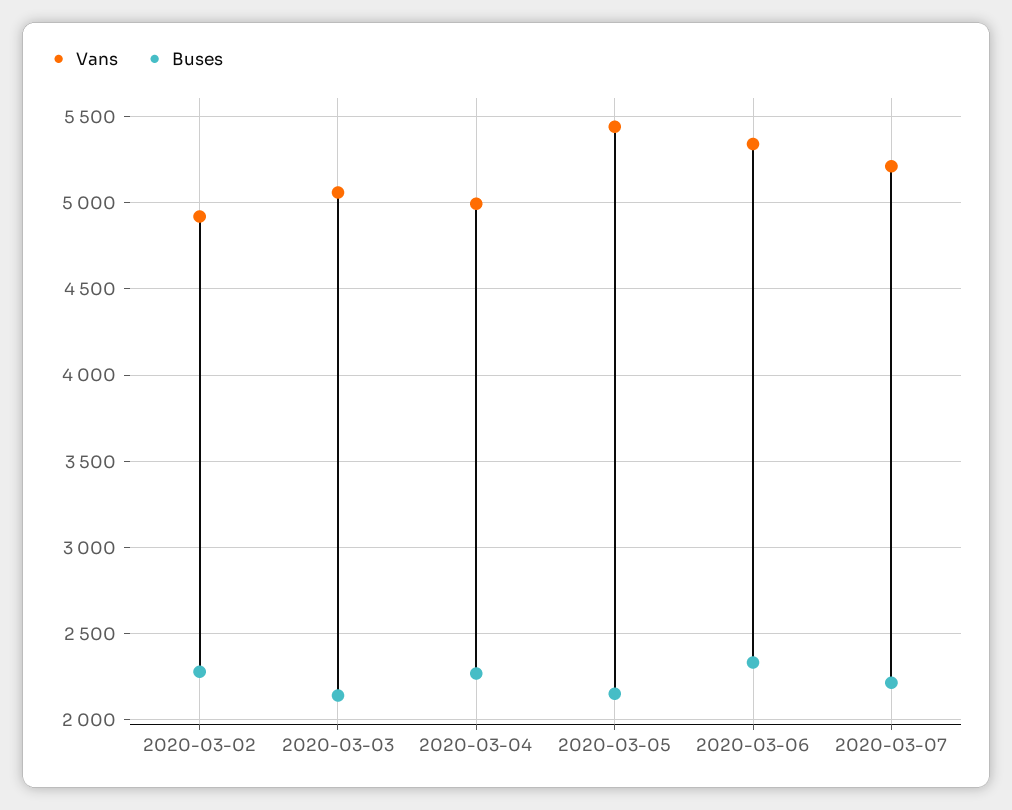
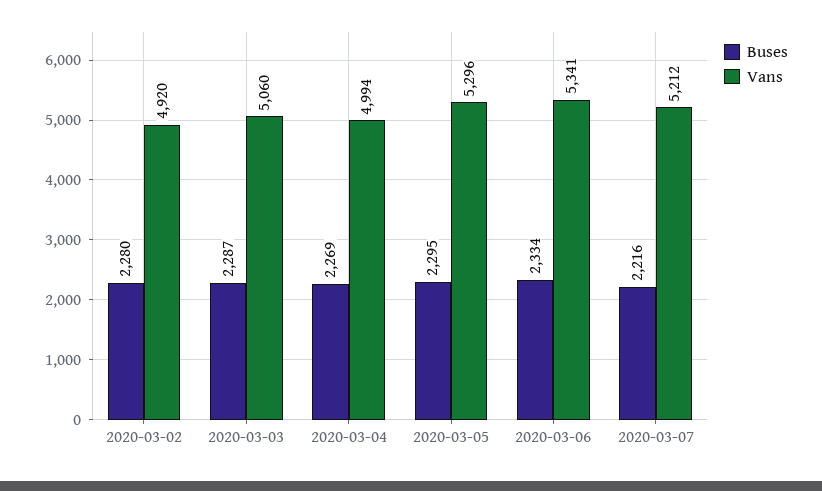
  {
    "Vans": {
      "2020-03-02": 4920,
      "2020-03-03": 5060,
      "2020-03-04": 4994,
-     "2020-03-05": 5450,
+     "2020-03-05": 5296,
      "2020-03-06": 5341,
      "2020-03-07": 5212
    },
    "Buses": {
      "2020-03-02": 2280,
-     "2020-03-03": 2150,
+     "2020-03-03": 2287,
      "2020-03-04": 2269,
-     "2020-03-05": 2150,
+     "2020-03-05": 2295,
      "2020-03-06": 2334,
      "2020-03-07": 2216
    }
  }

